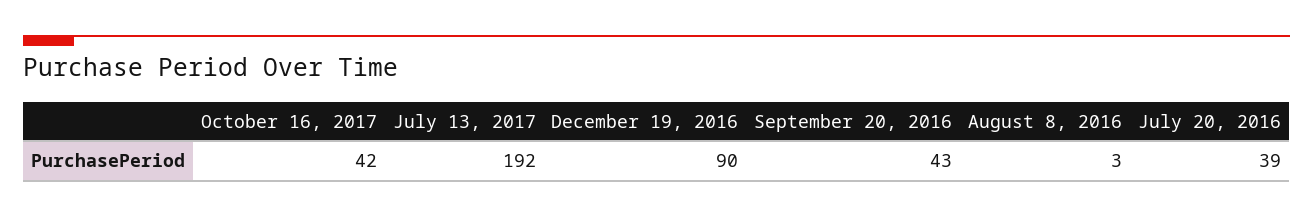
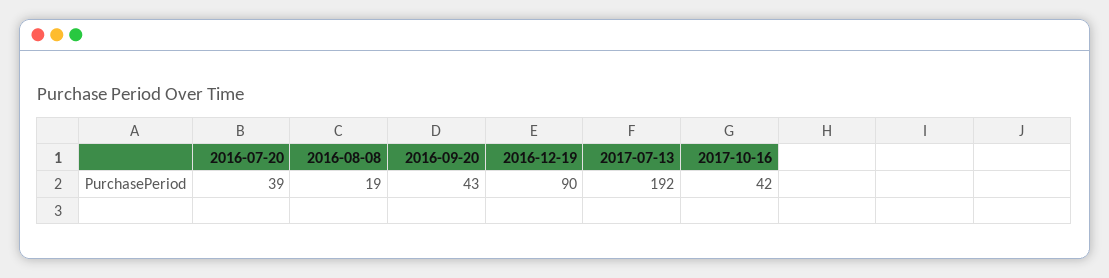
  {
    "October 16, 2017": 42,
    "July 13, 2017": 192,
    "December 19, 2016": 90,
    "September 20, 2016": 43,
-   "August 8, 2016": 3,
+   "August 8, 2016": 19,
    "July 20, 2016": 39
  }

